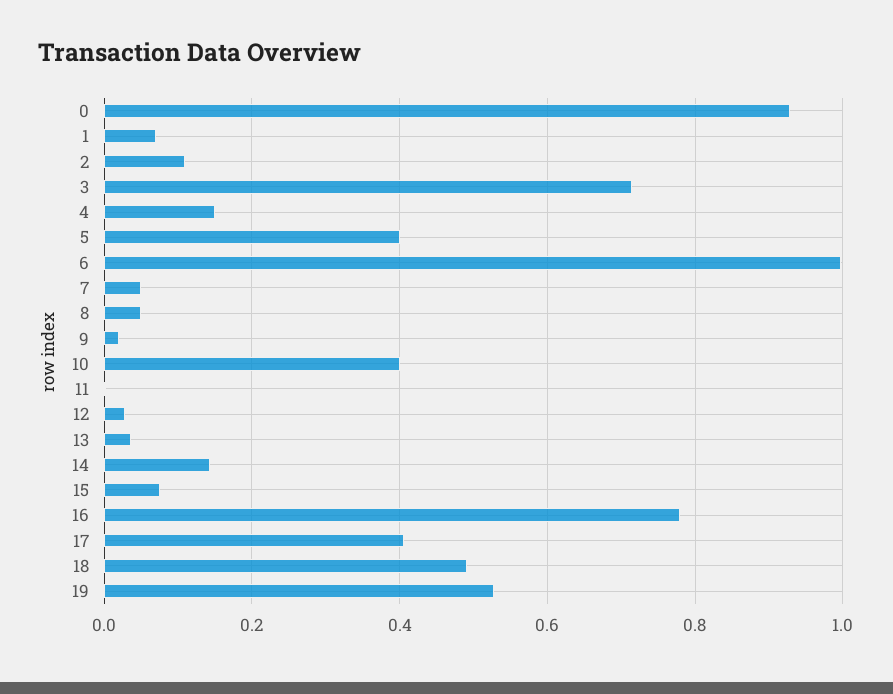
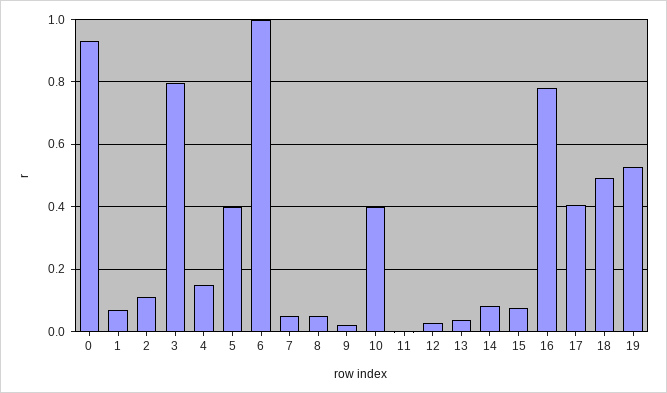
  {
    "0": 0.92,
    "1": 0.08,
    "2": 0.12,
-   "3": 0.72,
+   "3": 0.8,
    "4": 0.16,
    "5": 0.4,
    "6": 1,
    "7": 0.06,
    "8": 0.06,
    "9": 0.02,
    "10": 0.4,
    "11": 0,
    "12": 0.02,
    "13": 0.04,
-   "14": 0.14,
+   "14": 0.08,
    "15": 0.08,
    "16": 0.78,
    "17": 0.4,
    "18": 0.5,
    "19": 0.52
  }

